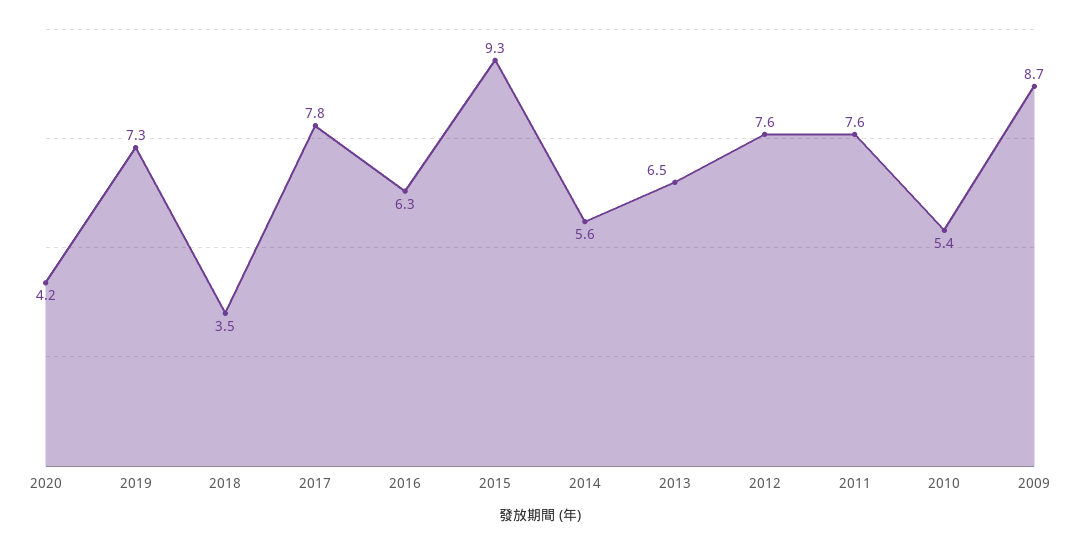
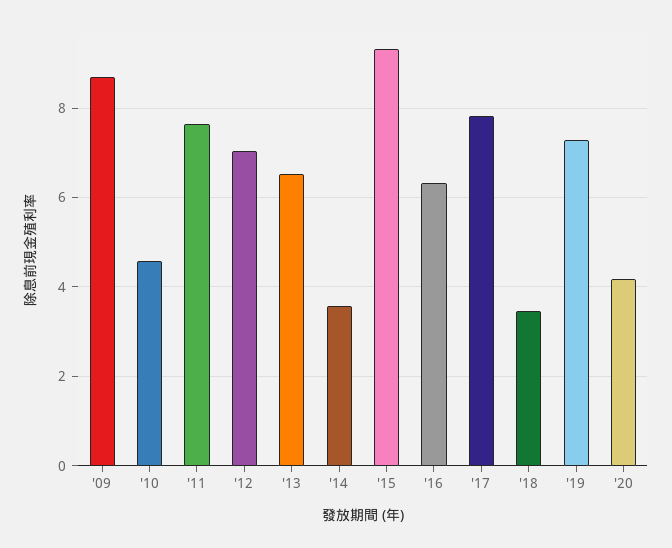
  {
    "2020": 4.2,
    "2019": 7.3,
    "2018": 3.5,
    "2017": 7.8,
    "2016": 6.3,
    "2015": 9.3,
-   "2014": 5.6,
+   "2014": 3.6,
    "2013": 6.5,
-   "2012": 7.6,
+   "2012": 7,
    "2011": 7.6,
-   "2010": 5.4,
+   "2010": 4.6,
    "2009": 8.7
  }

